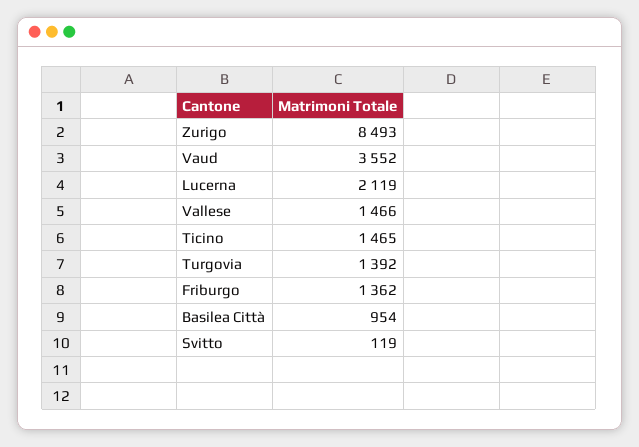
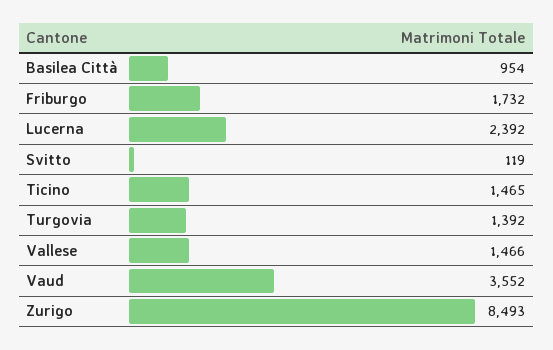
  {
    "Zurigo": 8493,
    "Vaud": 3552,
-   "Lucerna": 2119,
+   "Lucerna": 2392,
    "Vallese": 1466,
    "Ticino": 1465,
    "Turgovia": 1392,
-   "Friburgo": 1362,
+   "Friburgo": 1732,
    "Basilea Città": 954,
    "Svitto": 119
  }

